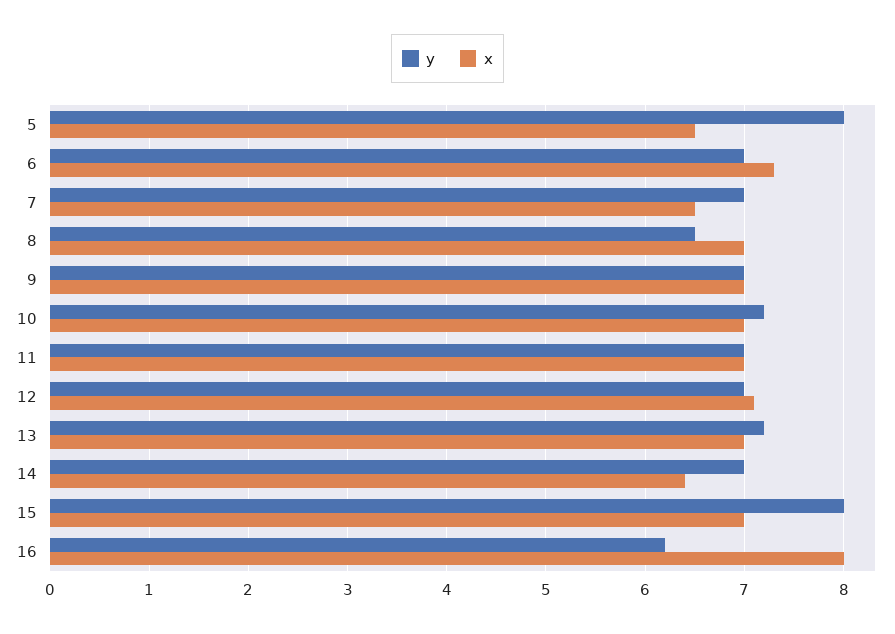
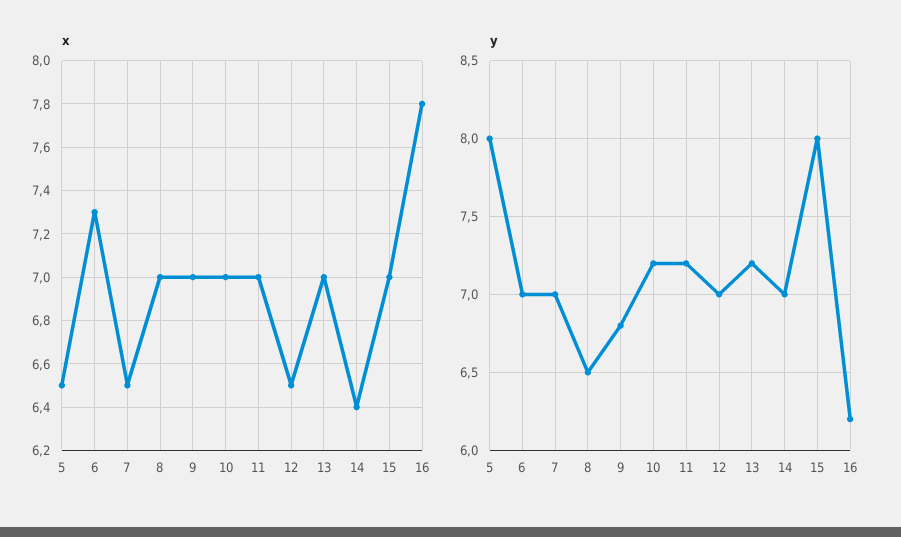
  {
    "y": {
      "5": 8,
      "6": 7,
      "7": 7,
      "8": 6.5,
-     "9": 7,
+     "9": 6.8,
      "10": 7.2,
-     "11": 7,
+     "11": 7.2,
      "12": 7,
      "13": 7.2,
      "14": 7,
      "15": 8,
      "16": 6.2
    },
    "x": {
      "5": 6.5,
      "6": 7.3,
      "7": 6.5,
      "8": 7,
      "9": 7,
      "10": 7,
      "11": 7,
-     "12": 7.1,
+     "12": 6.5,
      "13": 7,
      "14": 6.4,
      "15": 7,
-     "16": 8
+     "16": 7.8
    }
  }

